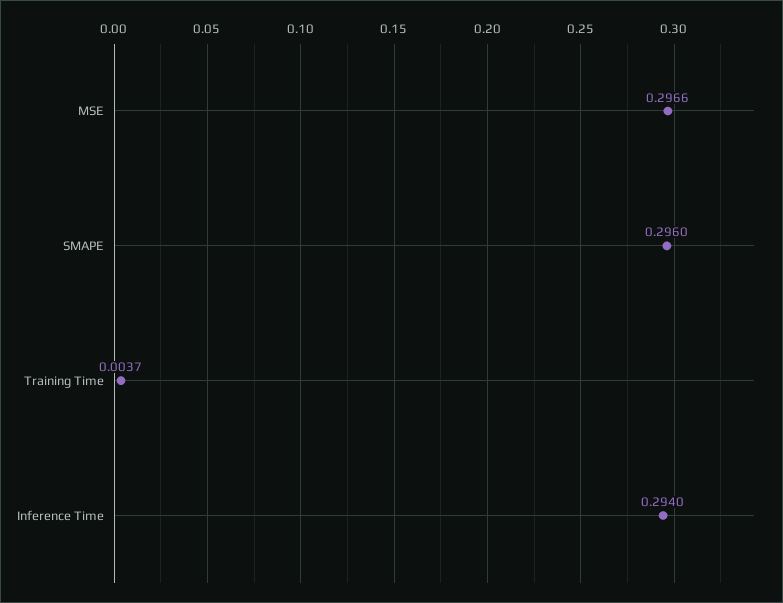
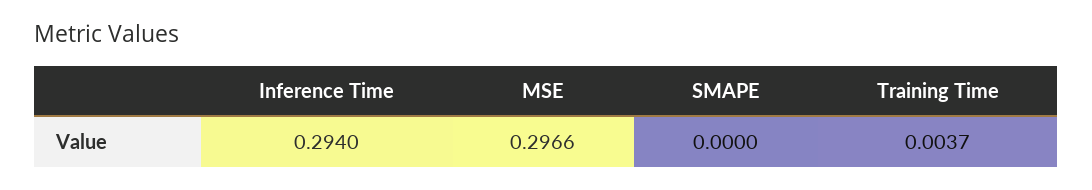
  {
    "MSE": 0.2966,
-   "SMAPE": 0.296,
+   "SMAPE": 0,
    "Training Time": 0.0037,
    "Inference Time": 0.294
  }

